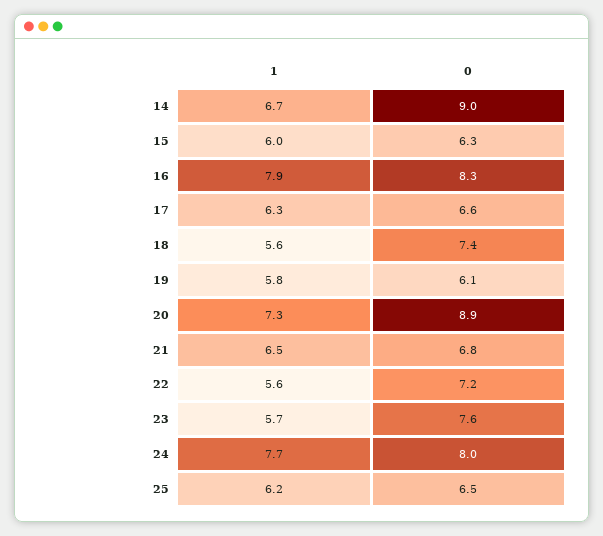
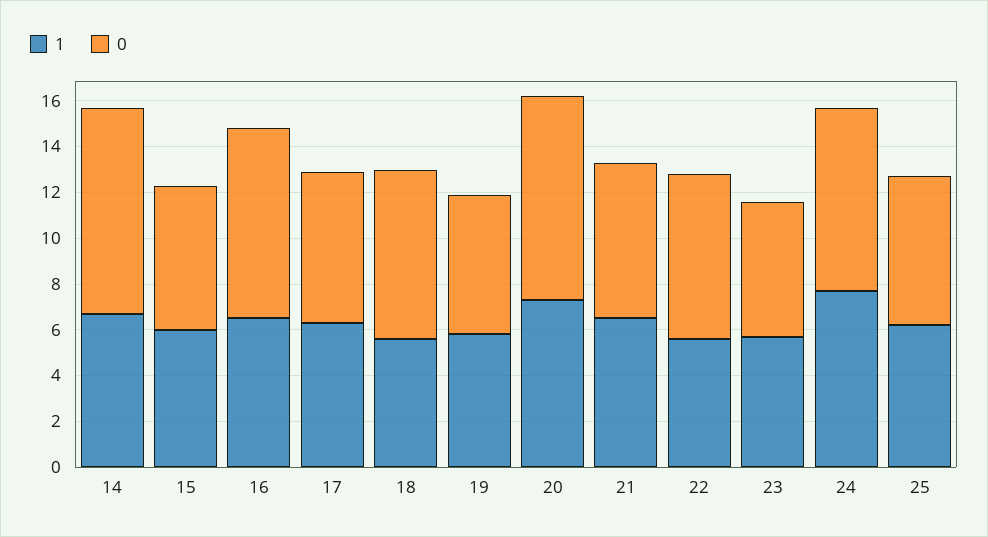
  {
    "1": {
      "14": 6.7,
      "15": 6,
-     "16": 7.9,
+     "16": 6.5,
      "17": 6.3,
      "18": 5.6,
      "19": 5.8,
      "20": 7.3,
      "21": 6.5,
      "22": 5.6,
      "23": 5.7,
      "24": 7.7,
      "25": 6.2
    },
    "0": {
      "14": 9,
      "15": 6.3,
      "16": 8.3,
      "17": 6.6,
      "18": 7.4,
      "19": 6.1,
      "20": 8.9,
      "21": 6.8,
      "22": 7.2,
-     "23": 7.6,
+     "23": 6,
      "24": 8,
      "25": 6.5
    }
  }

